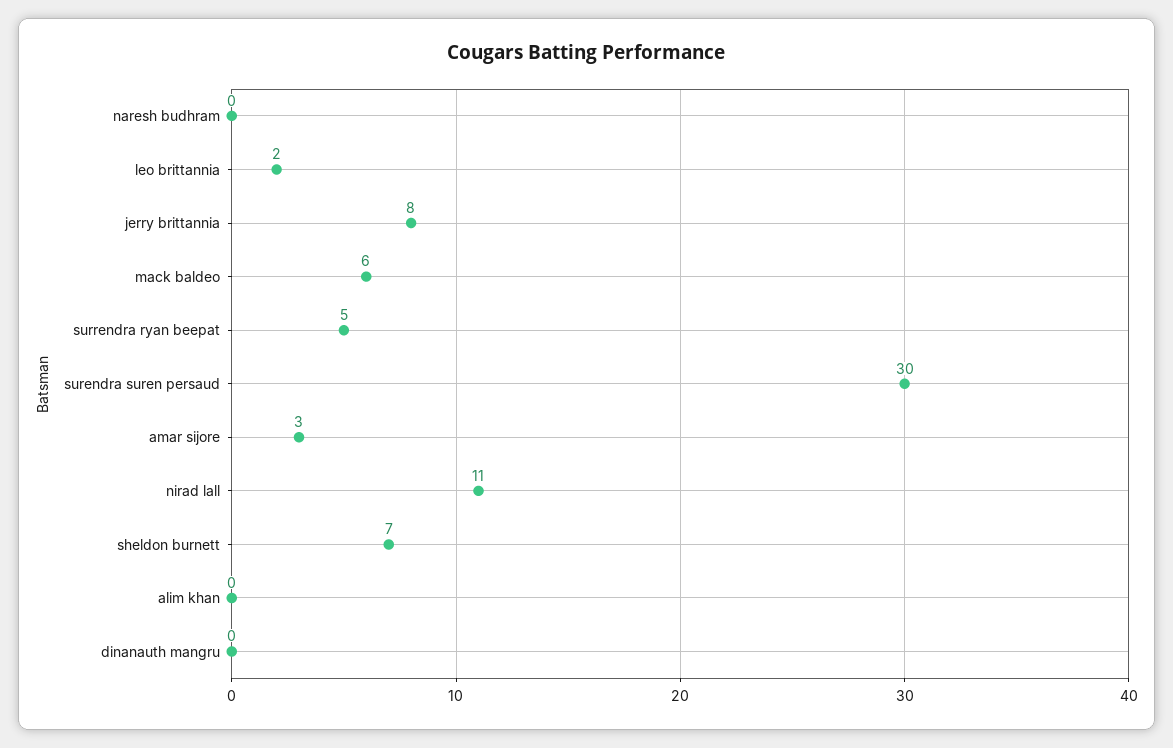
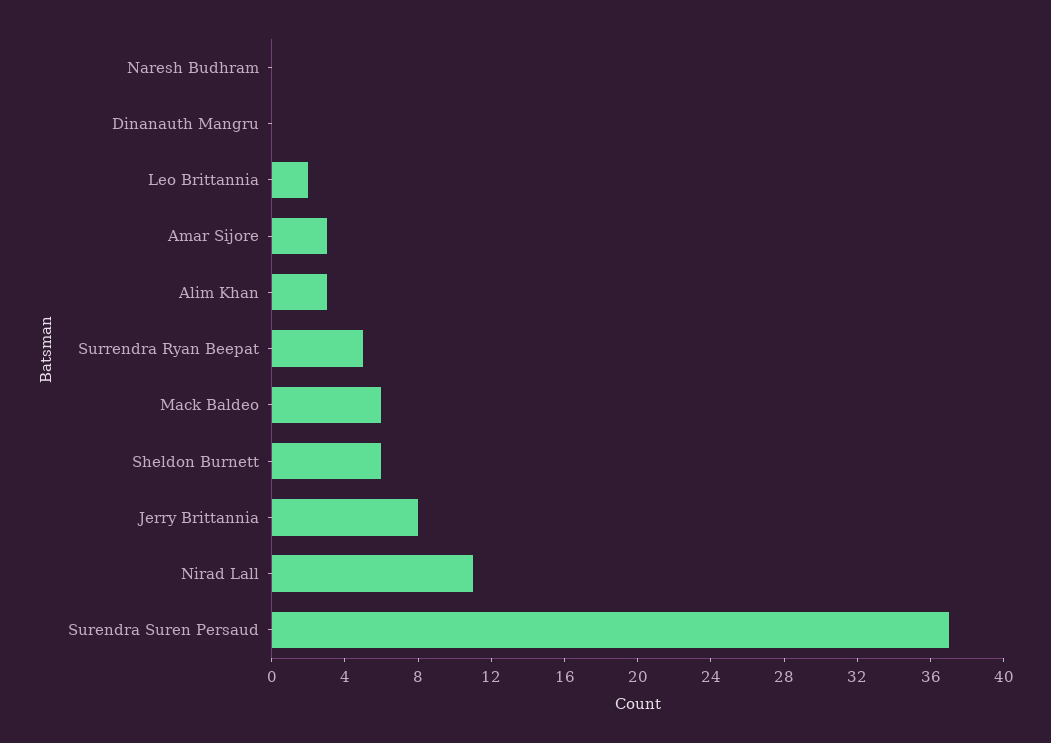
  {
    "naresh budhram": 0,
    "leo brittannia": 2,
    "jerry brittannia": 8,
    "mack baldeo": 6,
    "surrendra ryan beepat": 5,
-   "surendra suren persaud": 30,
+   "surendra suren persaud": 37,
    "amar sijore": 3,
    "nirad lall": 11,
-   "sheldon burnett": 7,
+   "sheldon burnett": 6,
-   "alim khan": 0,
+   "alim khan": 3,
    "dinanauth mangru": 0
  }

